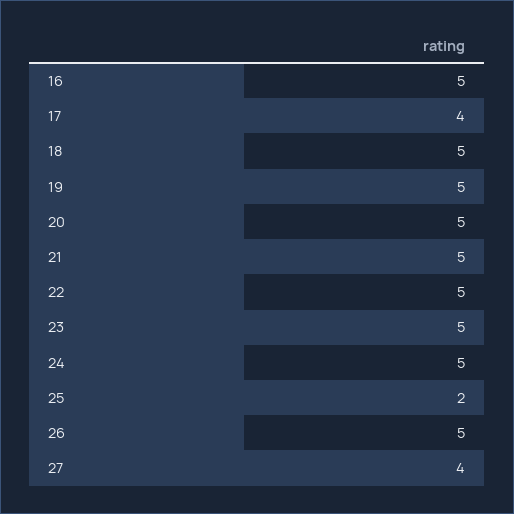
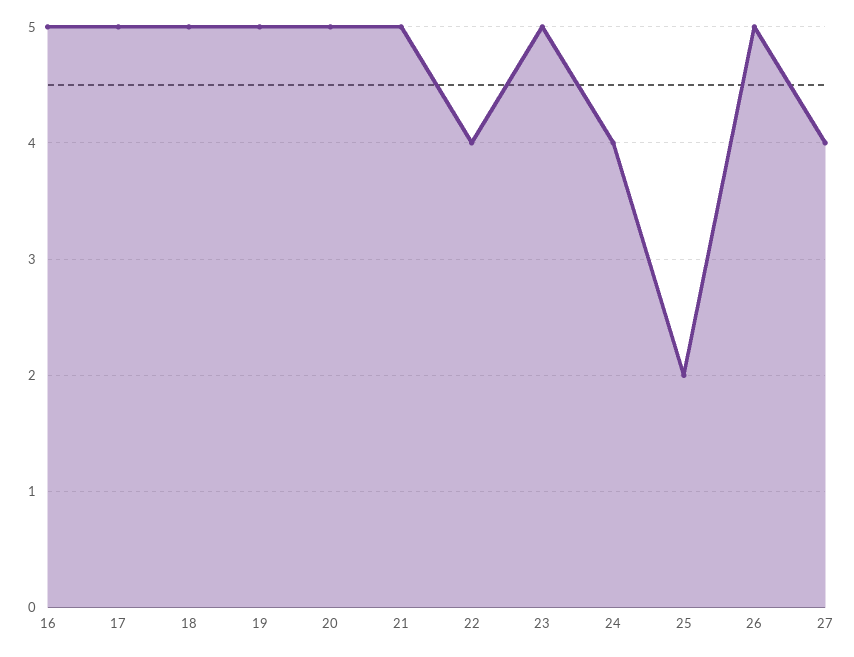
  {
    "16": 5,
-   "17": 4,
+   "17": 5,
    "18": 5,
    "19": 5,
    "20": 5,
    "21": 5,
-   "22": 5,
+   "22": 4,
    "23": 5,
-   "24": 5,
+   "24": 4,
    "25": 2,
    "26": 5,
    "27": 4
  }

